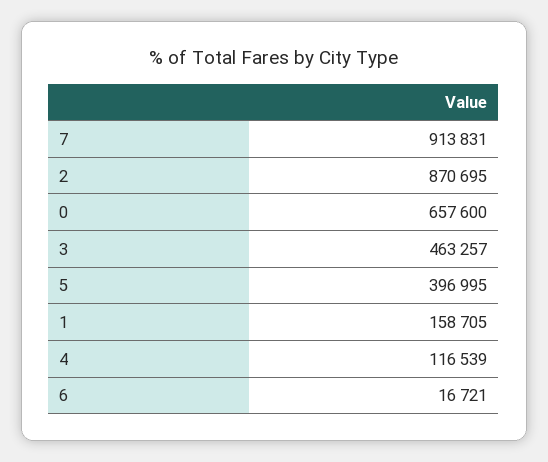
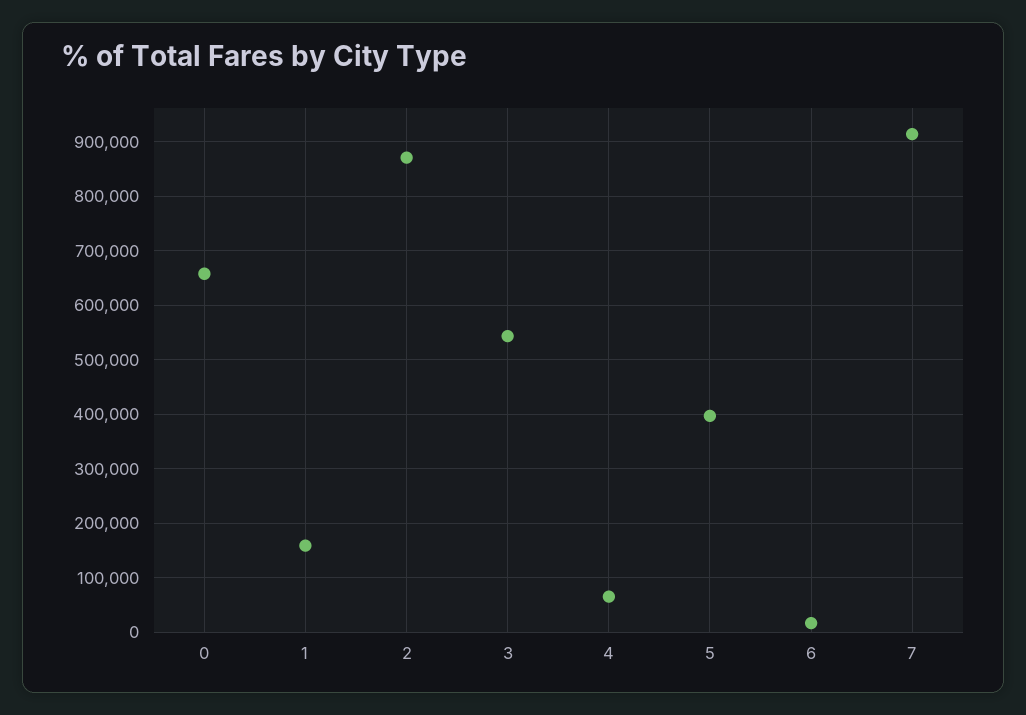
  {
    "7": 913831,
    "2": 870695,
    "0": 657600,
-   "3": 463257,
+   "3": 540000,
    "5": 396995,
    "1": 158705,
-   "4": 116539,
+   "4": 60000,
    "6": 16721
  }

